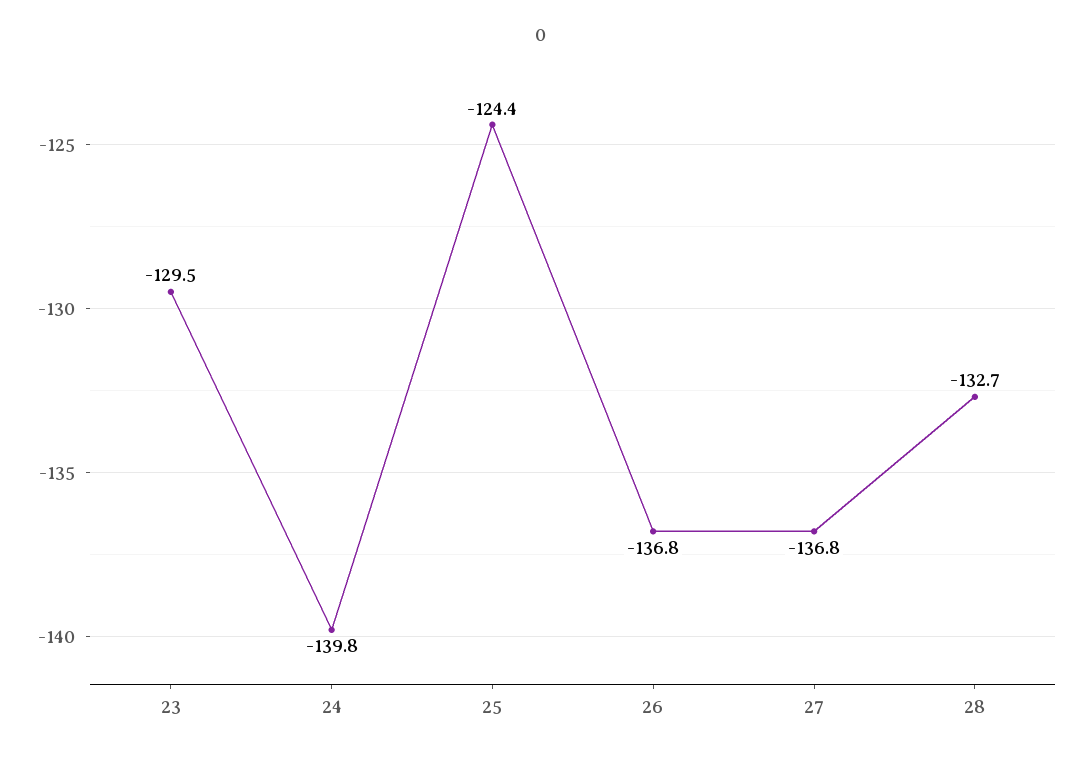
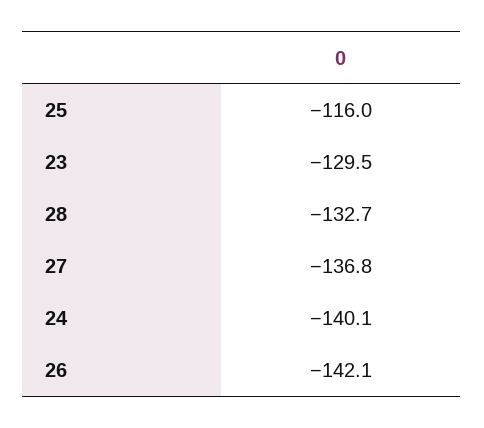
  {
    "23": -129.5,
-   "24": -139.8,
+   "24": -140.1,
-   "25": -124.4,
+   "25": -116,
-   "26": -136.8,
+   "26": -142.1,
    "27": -136.8,
    "28": -132.7
  }

